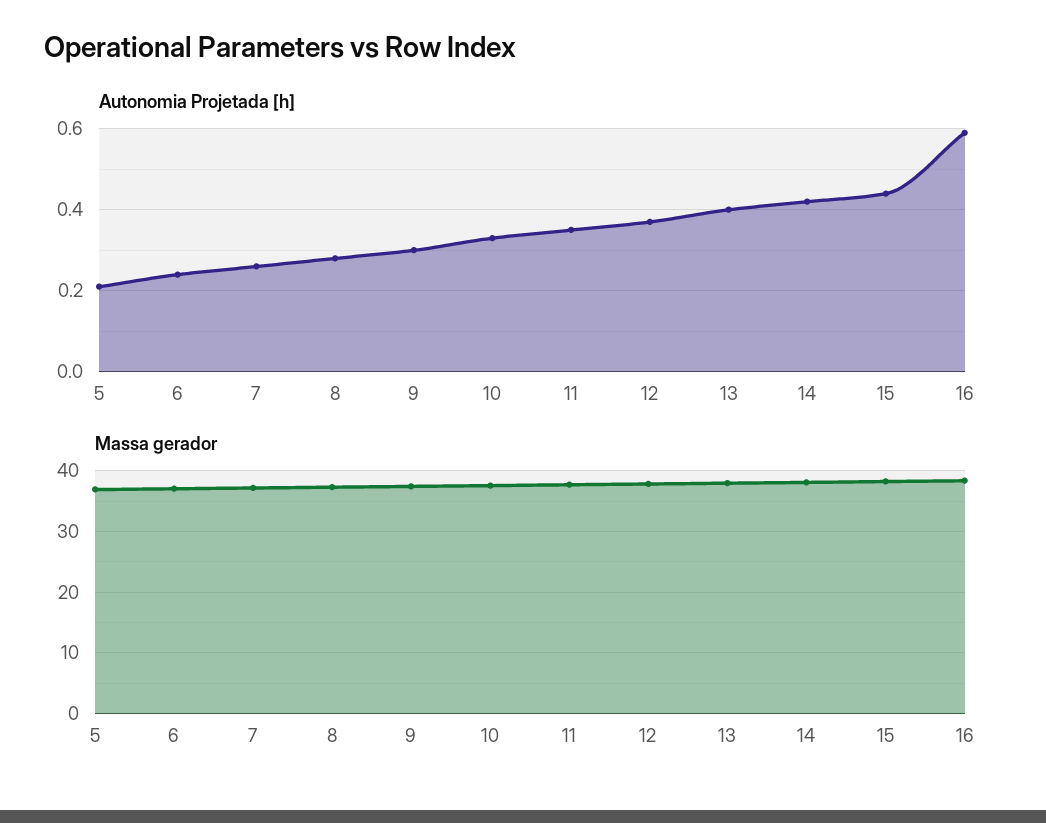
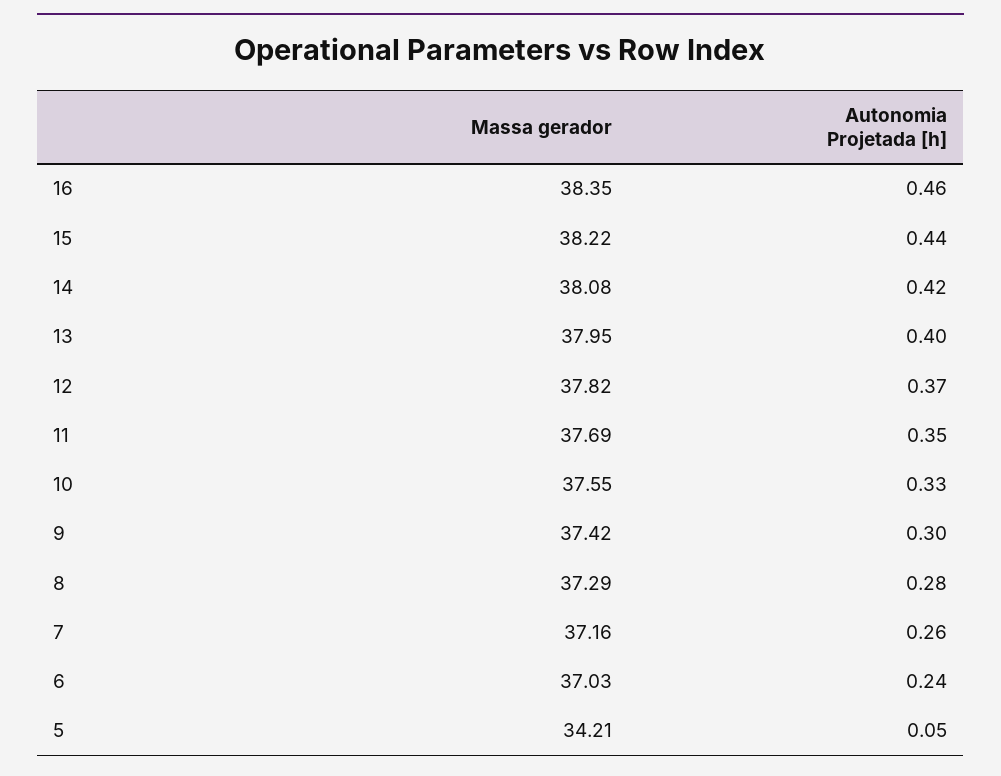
  {
    "Autonomia Projetada [h]": {
-     "5": 0.2,
+     "5": 0.05,
      "6": 0.24,
      "7": 0.26,
      "8": 0.28,
      "9": 0.3,
      "10": 0.33,
      "11": 0.35,
      "12": 0.37,
      "13": 0.4,
      "14": 0.42,
      "15": 0.44,
-     "16": 0.6
+     "16": 0.46
    },
    "Massa gerador": {
-     "5": 37,
+     "5": 34.21,
      "6": 37.03,
      "7": 37.16,
      "8": 37.29,
      "9": 37.42,
      "10": 37.55,
      "11": 37.69,
      "12": 37.82,
      "13": 37.95,
      "14": 38.08,
      "15": 38.22,
      "16": 38.35
    }
  }

